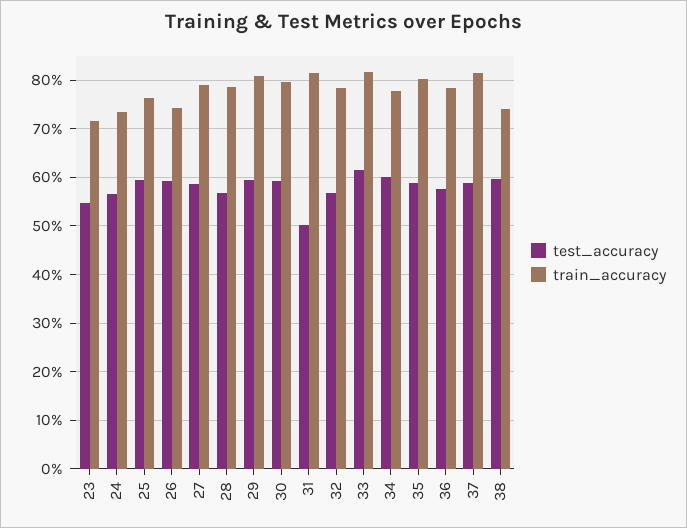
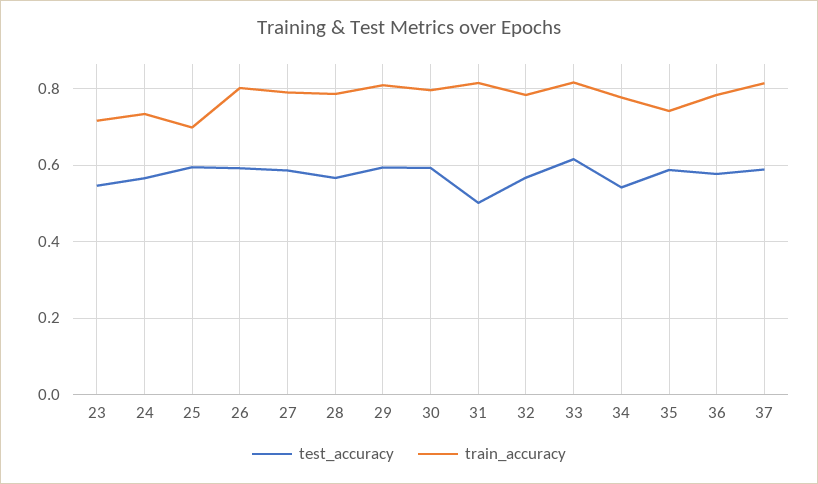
  {
    "test_accuracy": {
      "23": 0.54,
      "24": 0.56,
      "25": 0.6,
      "26": 0.6,
      "27": 0.58,
      "28": 0.56,
      "29": 0.6,
      "30": 0.6,
      "31": 0.5,
      "32": 0.56,
      "33": 0.62,
-     "34": 0.6,
+     "34": 0.54,
      "35": 0.58,
      "36": 0.58,
-     "37": 0.58,
+     "37": 0.58
-     "38": 0.6
    },
    "train_accuracy": {
      "23": 0.72,
      "24": 0.74,
-     "25": 0.76,
+     "25": 0.7,
-     "26": 0.74,
+     "26": 0.8,
      "27": 0.8,
      "28": 0.78,
      "29": 0.8,
      "30": 0.8,
      "31": 0.82,
      "32": 0.78,
      "33": 0.82,
      "34": 0.78,
-     "35": 0.8,
+     "35": 0.74,
      "36": 0.78,
-     "37": 0.82,
+     "37": 0.82
-     "38": 0.74
    }
  }

